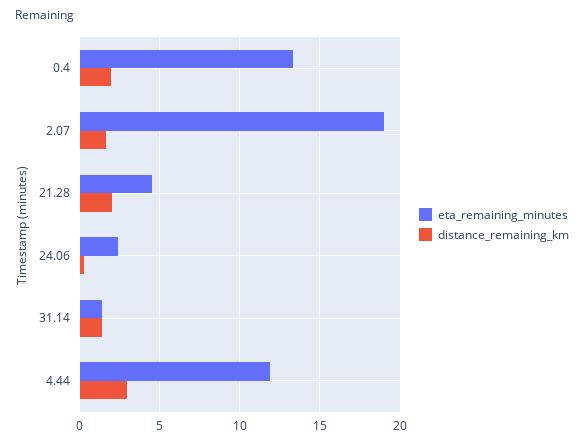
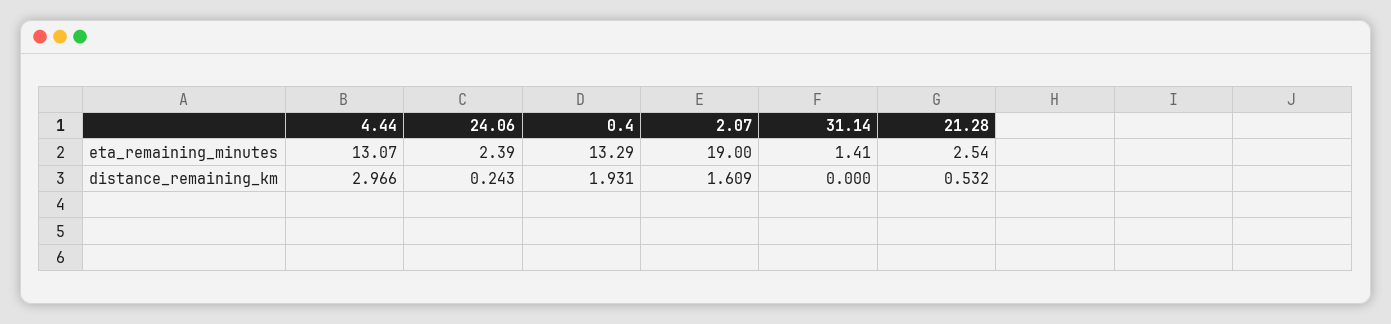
  {
    "eta_remaining_minutes": {
      "0.4": 13.29,
      "2.07": 19,
-     "21.28": 4.5,
+     "21.28": 2.54,
      "24.06": 2.39,
      "31.14": 1.41,
-     "4.44": 12
+     "4.44": 13.07
    },
    "distance_remaining_km": {
      "0.4": 1.931,
      "2.07": 1.609,
-     "21.28": 2,
+     "21.28": 0.532,
      "24.06": 0.243,
-     "31.14": 1.5,
+     "31.14": 0,
      "4.44": 2.966
    }
  }

